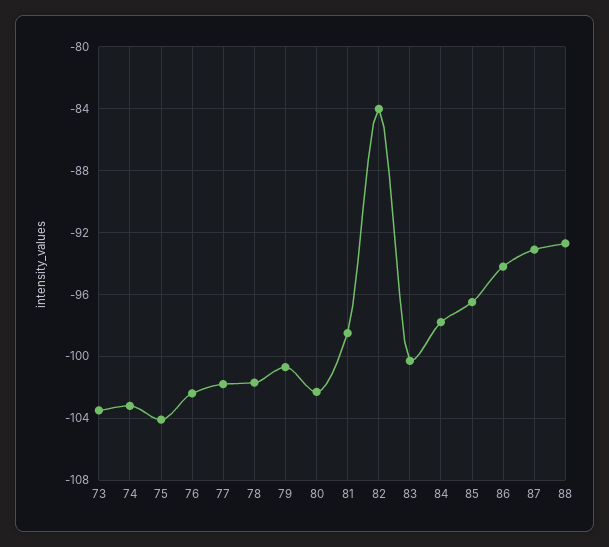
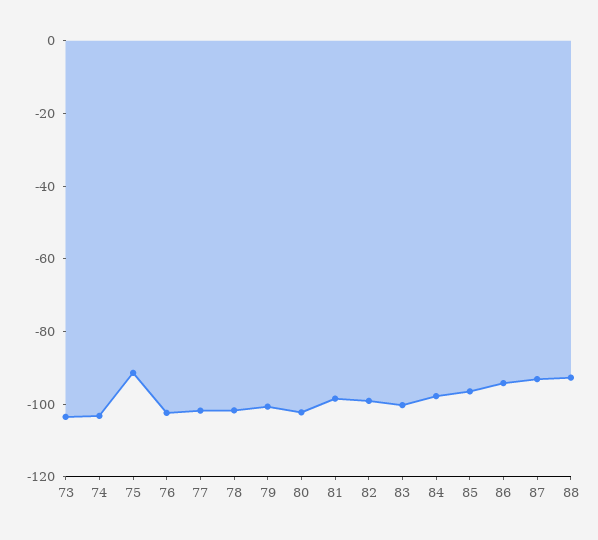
  {
    "73": -103.5,
    "74": -103,
-   "75": -104,
+   "75": -90,
    "76": -102.5,
    "77": -102,
    "78": -101.5,
    "79": -100.5,
    "80": -102.5,
    "81": -98.5,
-   "82": -84,
+   "82": -100,
    "83": -100.5,
    "84": -98,
    "85": -96.5,
    "86": -94,
    "87": -93,
    "88": -92.5
  }

